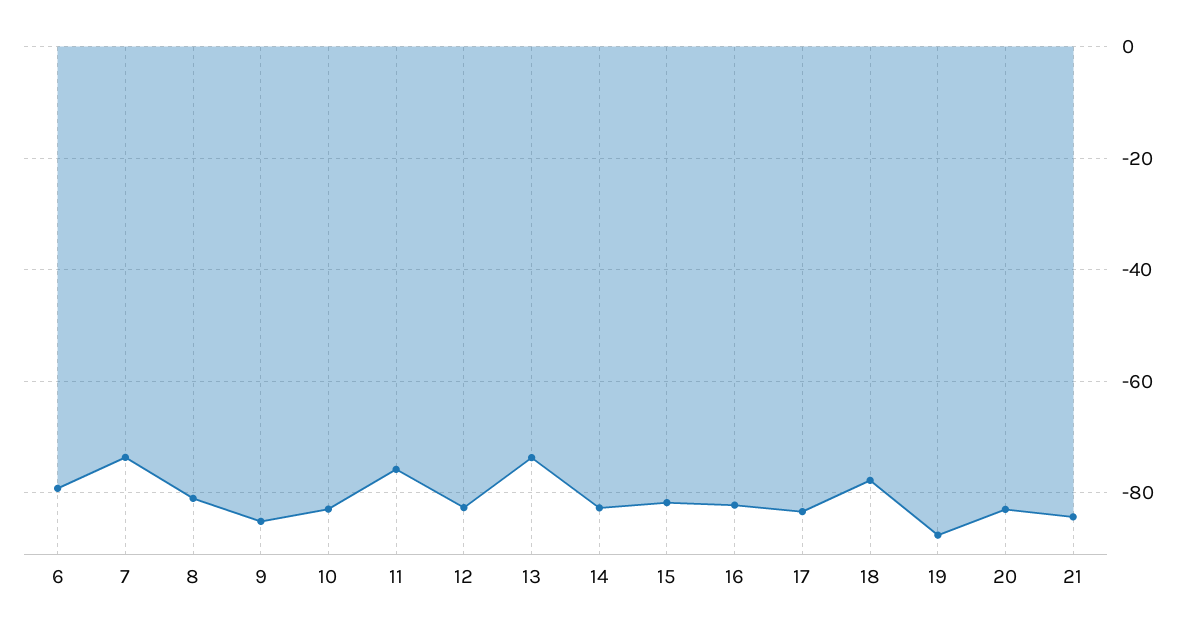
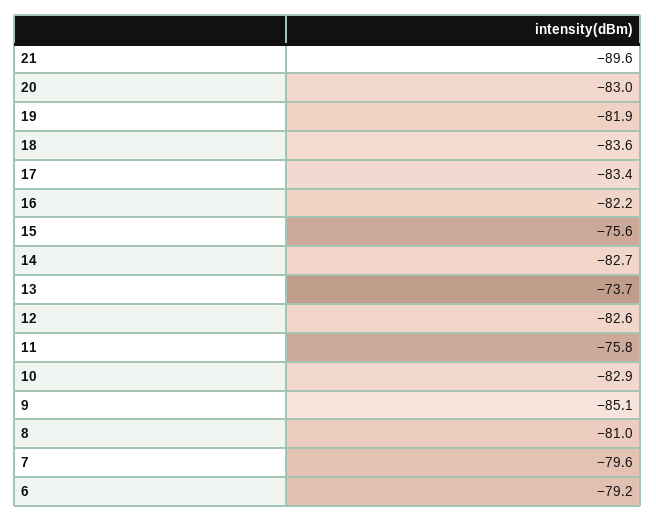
  {
    "6": -79.2,
-   "7": -74,
+   "7": -79.6,
    "8": -81,
    "9": -85.1,
    "10": -82.9,
    "11": -75.8,
    "12": -82.6,
    "13": -73.7,
    "14": -82.7,
-   "15": -82,
+   "15": -75.6,
    "16": -82.2,
    "17": -83.4,
-   "18": -78,
+   "18": -83.6,
-   "19": -88,
+   "19": -81.9,
    "20": -83,
-   "21": -84
+   "21": -89.6
  }

